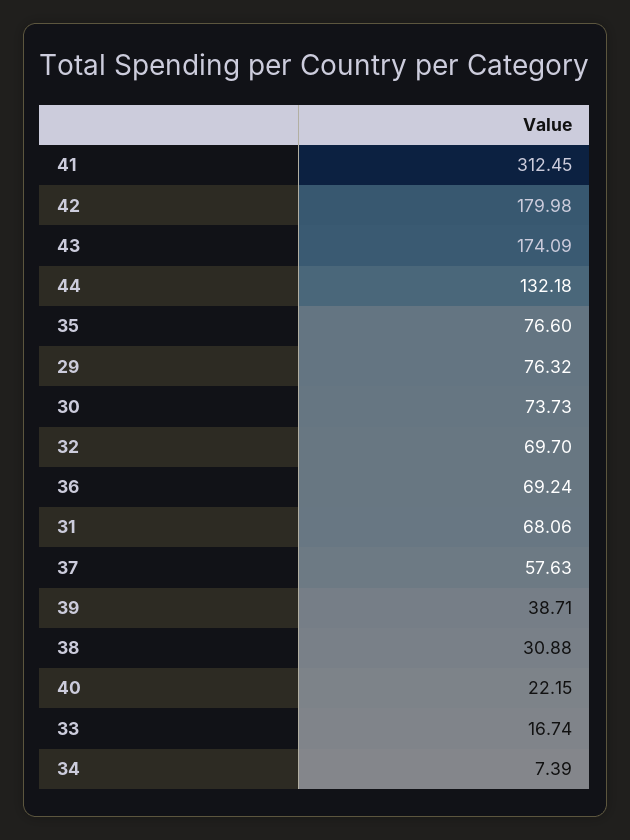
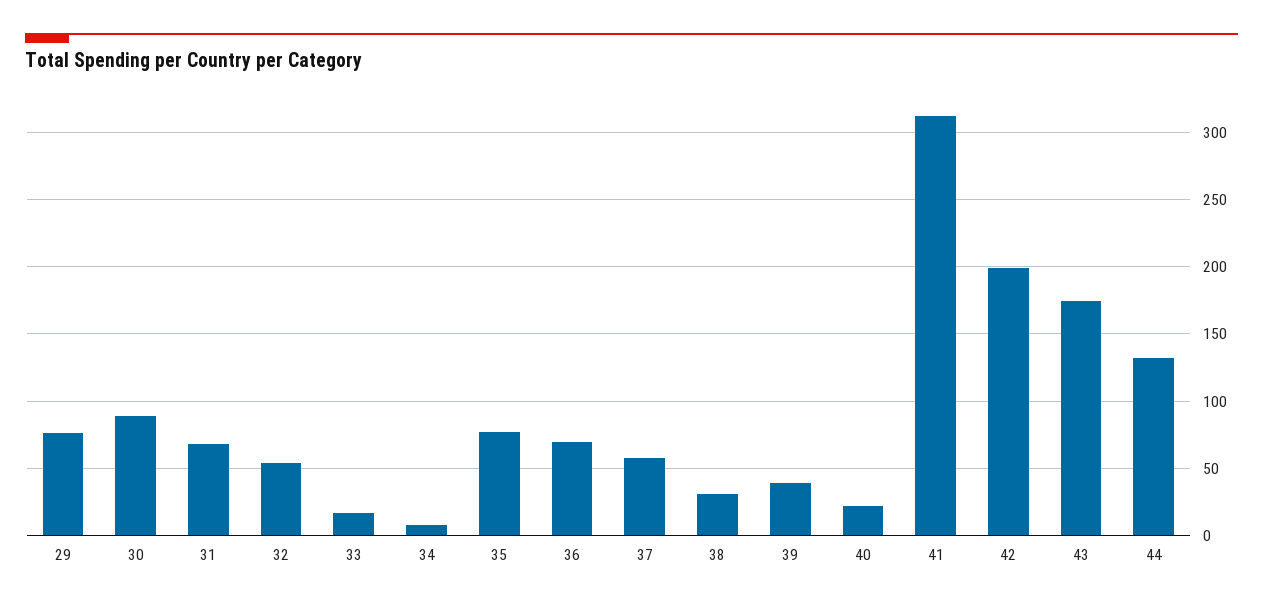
  {
    "41": 312.45,
-   "42": 179.98,
+   "42": 200,
    "43": 174.09,
    "44": 132.18,
    "35": 76.6,
    "29": 76.32,
-   "30": 73.73,
+   "30": 90,
-   "32": 69.7,
+   "32": 55,
    "36": 69.24,
    "31": 68.06,
    "37": 57.63,
    "39": 38.71,
    "38": 30.88,
    "40": 22.15,
    "33": 16.74,
    "34": 7.39
  }

